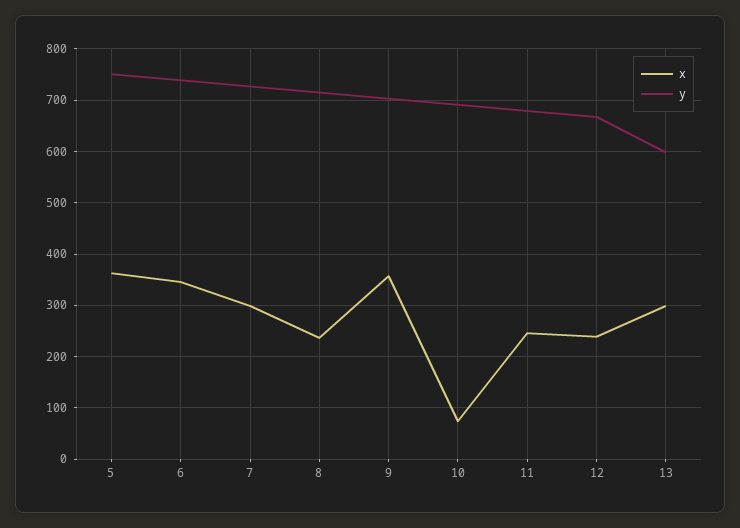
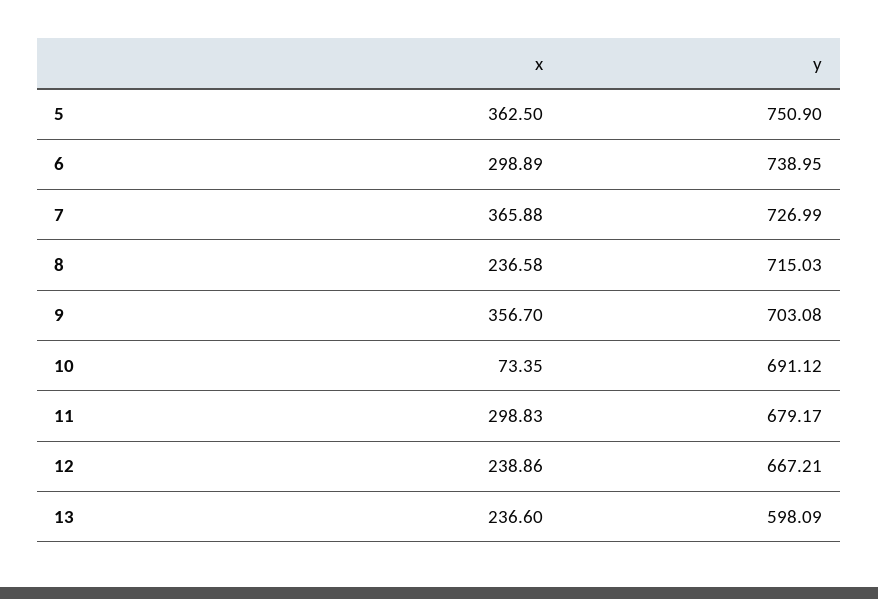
  {
    "x": {
      "5": 362.5,
-     "6": 340,
+     "6": 298.89,
-     "7": 300,
+     "7": 365.88,
      "8": 236.58,
      "9": 356.7,
      "10": 73.35,
-     "11": 240,
+     "11": 298.83,
      "12": 238.86,
-     "13": 300
+     "13": 236.6
    },
    "y": {
      "5": 750.9,
      "6": 738.95,
      "7": 726.99,
      "8": 715.03,
      "9": 703.08,
      "10": 691.12,
      "11": 679.17,
      "12": 667.21,
      "13": 598.09
    }
  }

